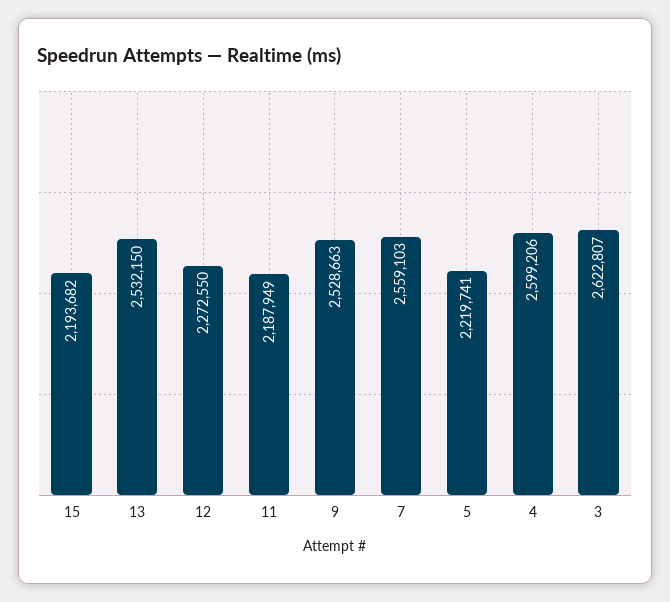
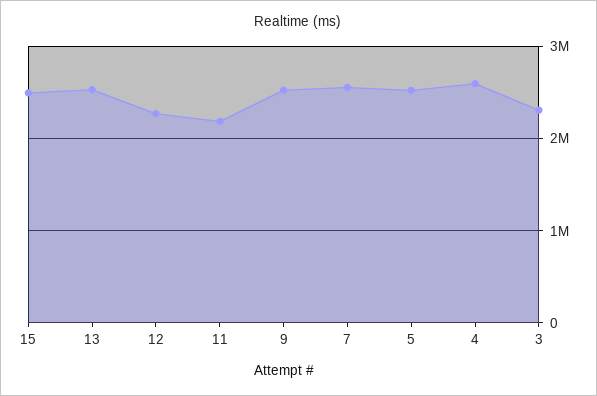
  {
-   "15": 2193682,
+   "15": 2500000,
    "13": 2532150,
    "12": 2272550,
    "11": 2187949,
    "9": 2528663,
    "7": 2559103,
-   "5": 2219741,
+   "5": 2500000,
    "4": 2599206,
-   "3": 2622807
+   "3": 2300000
  }

